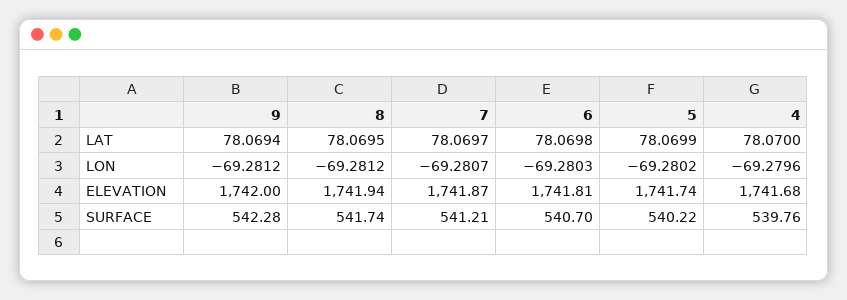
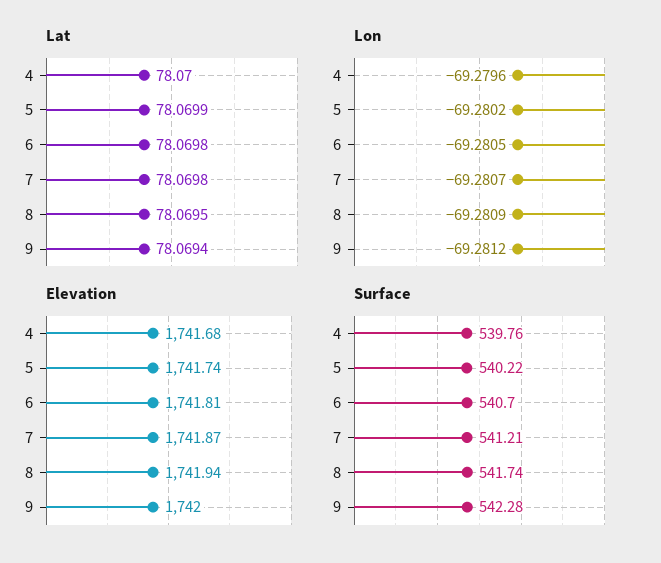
  {
    "LAT": {
      "9": 78.0694,
      "8": 78.0695,
-     "7": 78.0697,
+     "7": 78.0698,
      "6": 78.0698,
      "5": 78.0699,
      "4": 78.07
    },
    "LON": {
      "9": -69.2812,
-     "8": -69.2812,
+     "8": -69.2809,
      "7": -69.2807,
-     "6": -69.2803,
+     "6": -69.2805,
      "5": -69.2802,
      "4": -69.2796
    },
    "ELEVATION": {
      "9": 1742,
      "8": 1741.94,
      "7": 1741.87,
      "6": 1741.81,
      "5": 1741.74,
      "4": 1741.68
    },
    "SURFACE": {
      "9": 542.28,
      "8": 541.74,
      "7": 541.21,
      "6": 540.7,
      "5": 540.22,
      "4": 539.76
    }
  }

